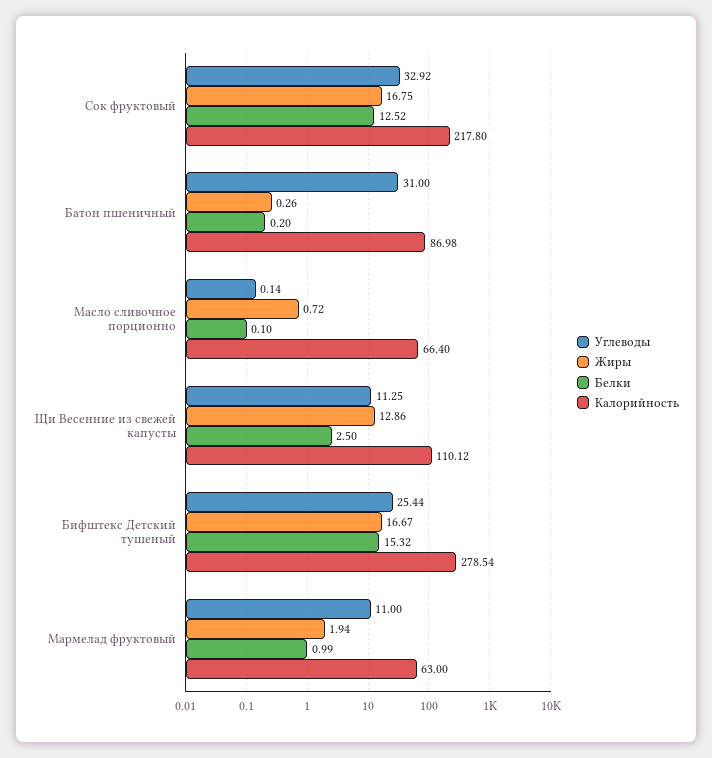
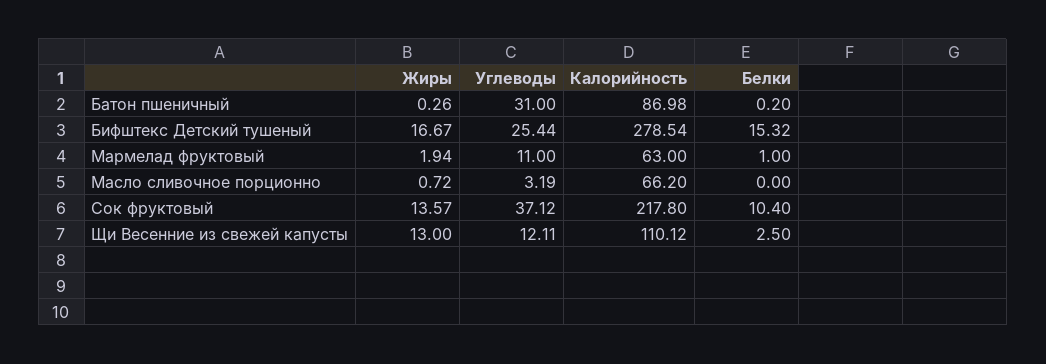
  {
    "Углеводы": {
-     "Сок фруктовый": 32.92,
+     "Сок фруктовый": 37.12,
      "Батон пшеничный": 31,
-     "Масло сливочное порционно": 0.14,
+     "Масло сливочное порционно": 3.19,
-     "Щи Весенние из свежей капусты": 11.25,
+     "Щи Весенние из свежей капусты": 12.11,
      "Бифштекс Детский тушеный": 25.44,
      "Мармелад фруктовый": 11
    },
    "Жиры": {
-     "Сок фруктовый": 16.75,
+     "Сок фруктовый": 13.57,
      "Батон пшеничный": 0.26,
      "Масло сливочное порционно": 0.72,
-     "Щи Весенние из свежей капусты": 12.86,
+     "Щи Весенние из свежей капусты": 13,
      "Бифштекс Детский тушеный": 16.67,
      "Мармелад фруктовый": 1.94
    },
    "Белки": {
-     "Сок фруктовый": 12.52,
+     "Сок фруктовый": 10.4,
      "Батон пшеничный": 0.2,
-     "Масло сливочное порционно": 0.1,
+     "Масло сливочное порционно": 0,
      "Щи Весенние из свежей капусты": 2.5,
      "Бифштекс Детский тушеный": 15.32,
-     "Мармелад фруктовый": 0.99
+     "Мармелад фруктовый": 1
    },
    "Калорийность": {
      "Сок фруктовый": 217.8,
      "Батон пшеничный": 86.98,
-     "Масло сливочное порционно": 66.4,
+     "Масло сливочное порционно": 66.2,
      "Щи Весенние из свежей капусты": 110.12,
      "Бифштекс Детский тушеный": 278.54,
      "Мармелад фруктовый": 63
    }
  }

